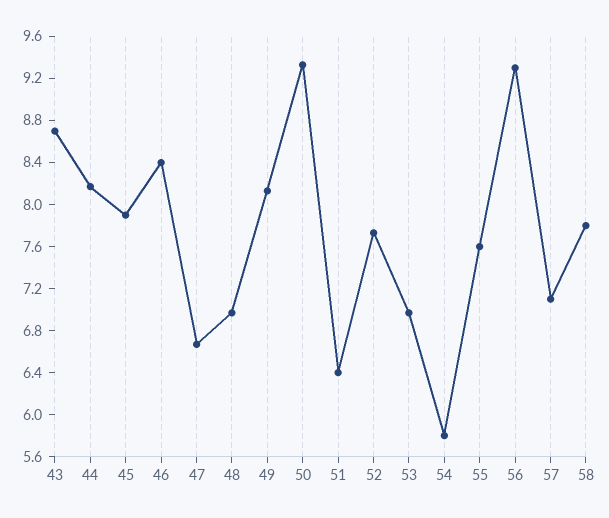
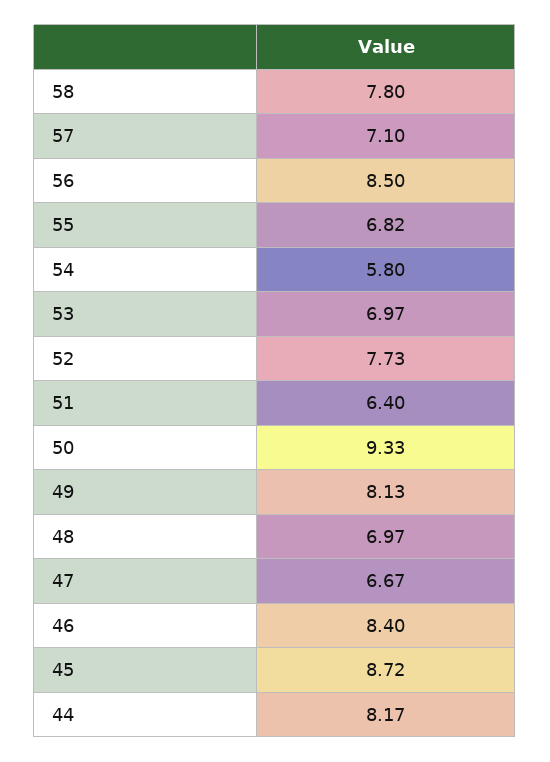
  {
-   "43": 8.7,
    "44": 8.17,
-   "45": 7.9,
+   "45": 8.72,
    "46": 8.4,
    "47": 6.67,
    "48": 6.97,
    "49": 8.13,
    "50": 9.33,
    "51": 6.4,
    "52": 7.73,
    "53": 6.97,
    "54": 5.8,
-   "55": 7.6,
+   "55": 6.82,
-   "56": 9.3,
+   "56": 8.5,
    "57": 7.1,
    "58": 7.8
  }

